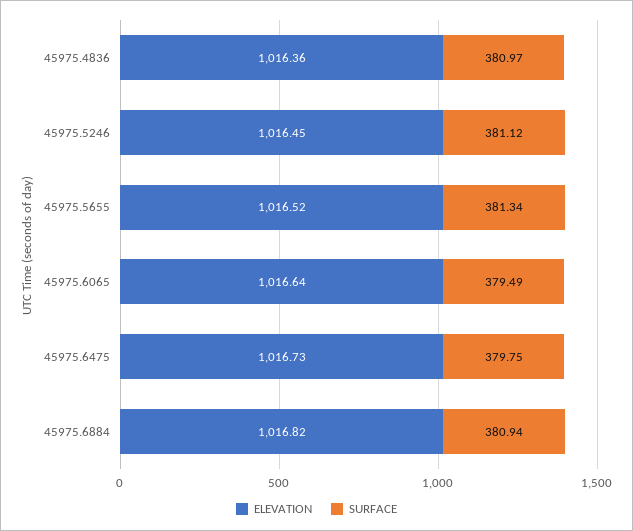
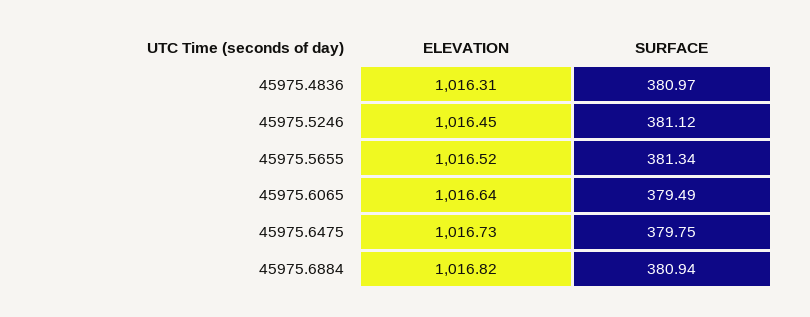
  {
    "ELEVATION": {
-     "45975.4836": 1016.36,
+     "45975.4836": 1016.31,
      "45975.5246": 1016.45,
      "45975.5655": 1016.52,
      "45975.6065": 1016.64,
      "45975.6475": 1016.73,
      "45975.6884": 1016.82
    },
    "SURFACE": {
      "45975.4836": 380.97,
      "45975.5246": 381.12,
      "45975.5655": 381.34,
      "45975.6065": 379.49,
      "45975.6475": 379.75,
      "45975.6884": 380.94
    }
  }

